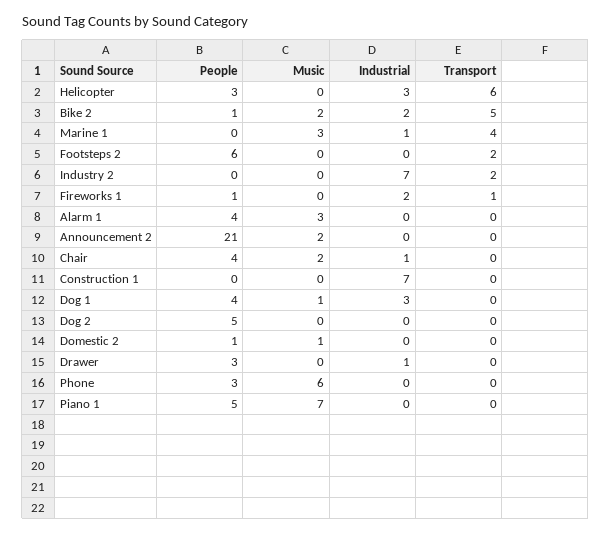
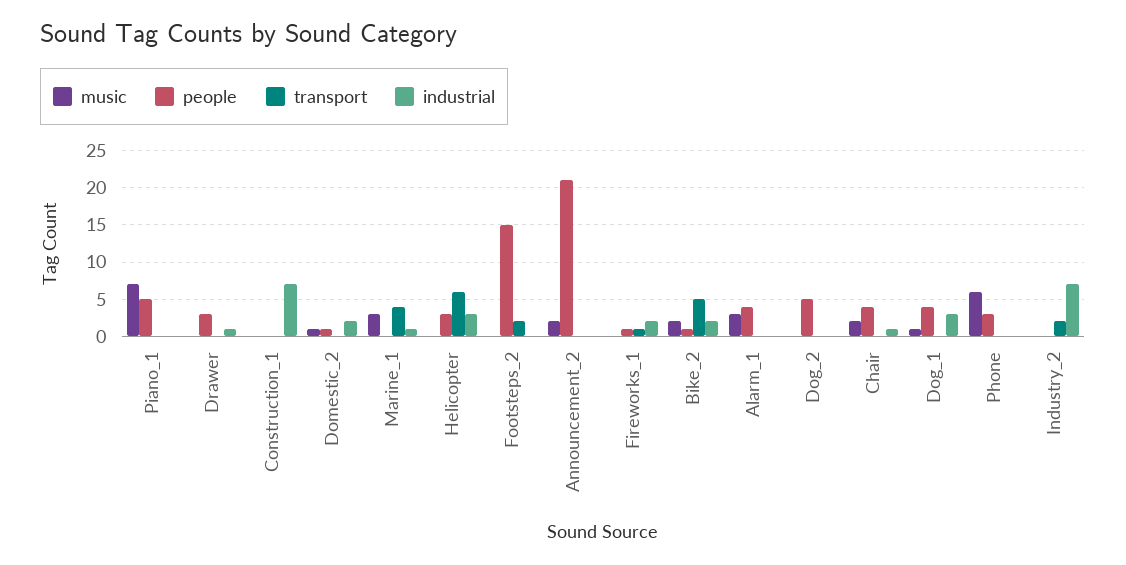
  {
    "People": {
      "Helicopter": 3,
      "Bike 2": 1,
      "Marine 1": 0,
-     "Footsteps 2": 6,
+     "Footsteps 2": 15,
      "Industry 2": 0,
      "Fireworks 1": 1,
      "Alarm 1": 4,
      "Announcement 2": 21,
      "Chair": 4,
      "Construction 1": 0,
      "Dog 1": 4,
      "Dog 2": 5,
      "Domestic 2": 1,
      "Drawer": 3,
      "Phone": 3,
      "Piano 1": 5
    },
    "Music": {
      "Helicopter": 0,
      "Bike 2": 2,
      "Marine 1": 3,
      "Footsteps 2": 0,
      "Industry 2": 0,
      "Fireworks 1": 0,
      "Alarm 1": 3,
      "Announcement 2": 2,
      "Chair": 2,
      "Construction 1": 0,
      "Dog 1": 1,
      "Dog 2": 0,
      "Domestic 2": 1,
      "Drawer": 0,
      "Phone": 6,
      "Piano 1": 7
    },
    "Industrial": {
      "Helicopter": 3,
      "Bike 2": 2,
      "Marine 1": 1,
      "Footsteps 2": 0,
      "Industry 2": 7,
      "Fireworks 1": 2,
      "Alarm 1": 0,
      "Announcement 2": 0,
      "Chair": 1,
      "Construction 1": 7,
      "Dog 1": 3,
      "Dog 2": 0,
-     "Domestic 2": 0,
+     "Domestic 2": 2,
      "Drawer": 1,
      "Phone": 0,
      "Piano 1": 0
    },
    "Transport": {
      "Helicopter": 6,
      "Bike 2": 5,
      "Marine 1": 4,
      "Footsteps 2": 2,
      "Industry 2": 2,
      "Fireworks 1": 1,
      "Alarm 1": 0,
      "Announcement 2": 0,
      "Chair": 0,
      "Construction 1": 0,
      "Dog 1": 0,
      "Dog 2": 0,
      "Domestic 2": 0,
      "Drawer": 0,
      "Phone": 0,
      "Piano 1": 0
    }
  }

